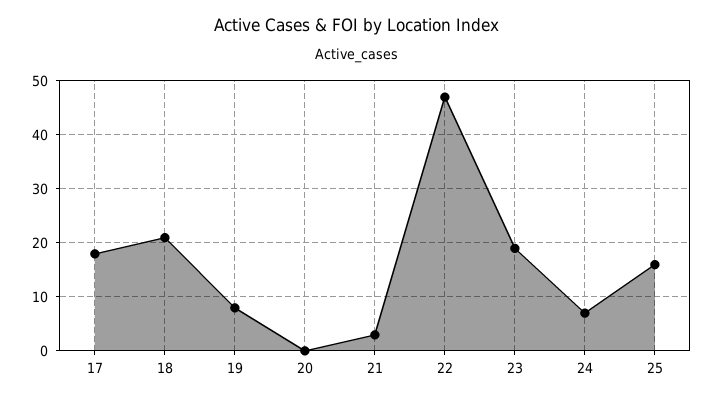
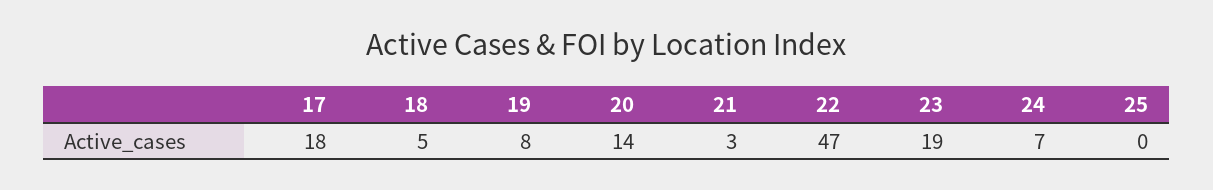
  {
    "17": 18,
-   "18": 20,
+   "18": 5,
    "19": 8,
-   "20": 0,
+   "20": 14,
    "21": 3,
    "22": 47,
    "23": 19,
    "24": 7,
-   "25": 15
+   "25": 0
  }

